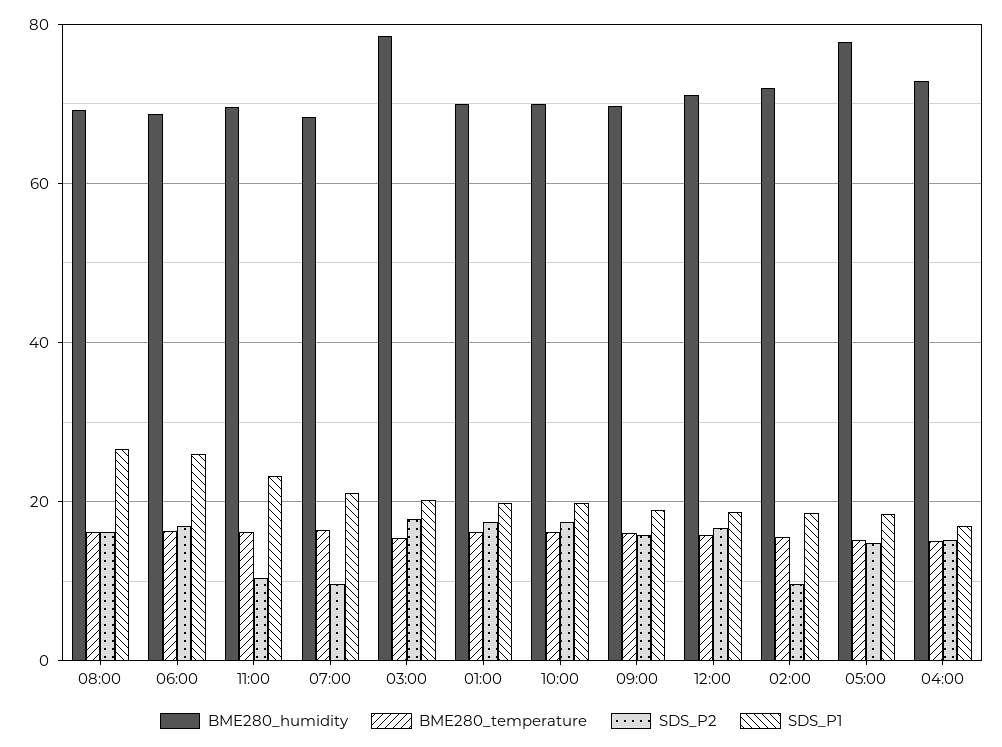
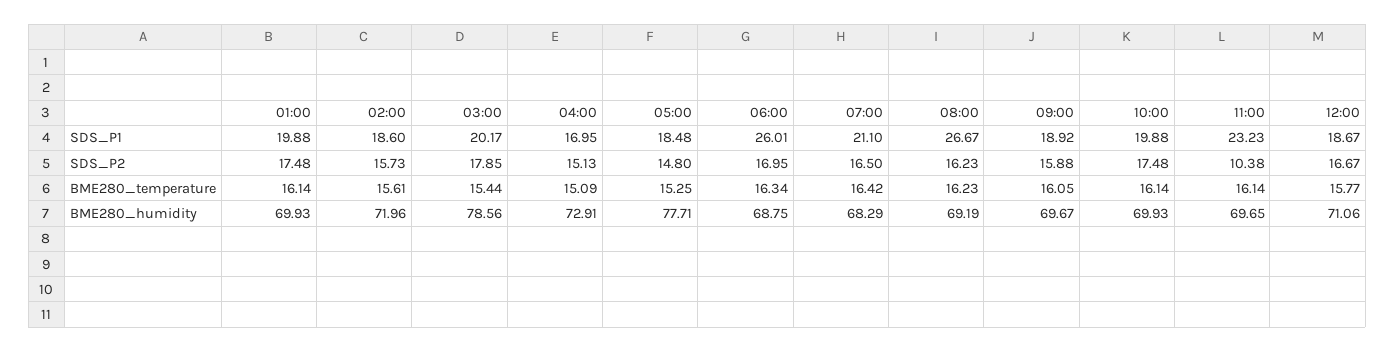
  {
    "BME280_humidity": {
      "08:00": 69.19,
      "06:00": 68.75,
      "11:00": 69.65,
      "07:00": 68.29,
      "03:00": 78.56,
      "01:00": 69.93,
      "10:00": 69.93,
      "09:00": 69.67,
      "12:00": 71.06,
      "02:00": 71.96,
      "05:00": 77.71,
      "04:00": 72.91
    },
    "BME280_temperature": {
      "08:00": 16.23,
      "06:00": 16.34,
      "11:00": 16.14,
      "07:00": 16.42,
      "03:00": 15.44,
      "01:00": 16.14,
      "10:00": 16.14,
      "09:00": 16.05,
      "12:00": 15.77,
      "02:00": 15.61,
      "05:00": 15.25,
      "04:00": 15.09
    },
    "SDS_P2": {
      "08:00": 16.23,
      "06:00": 16.95,
      "11:00": 10.38,
-     "07:00": 10,
+     "07:00": 16.5,
      "03:00": 17.85,
      "01:00": 17.48,
      "10:00": 17.48,
      "09:00": 15.88,
      "12:00": 16.67,
-     "02:00": 10,
+     "02:00": 15.73,
      "05:00": 14.8,
      "04:00": 15.13
    },
    "SDS_P1": {
      "08:00": 26.67,
      "06:00": 26.01,
      "11:00": 23.23,
      "07:00": 21.1,
      "03:00": 20.17,
      "01:00": 19.88,
      "10:00": 19.88,
      "09:00": 18.92,
      "12:00": 18.67,
      "02:00": 18.6,
      "05:00": 18.48,
      "04:00": 16.95
    }
  }

